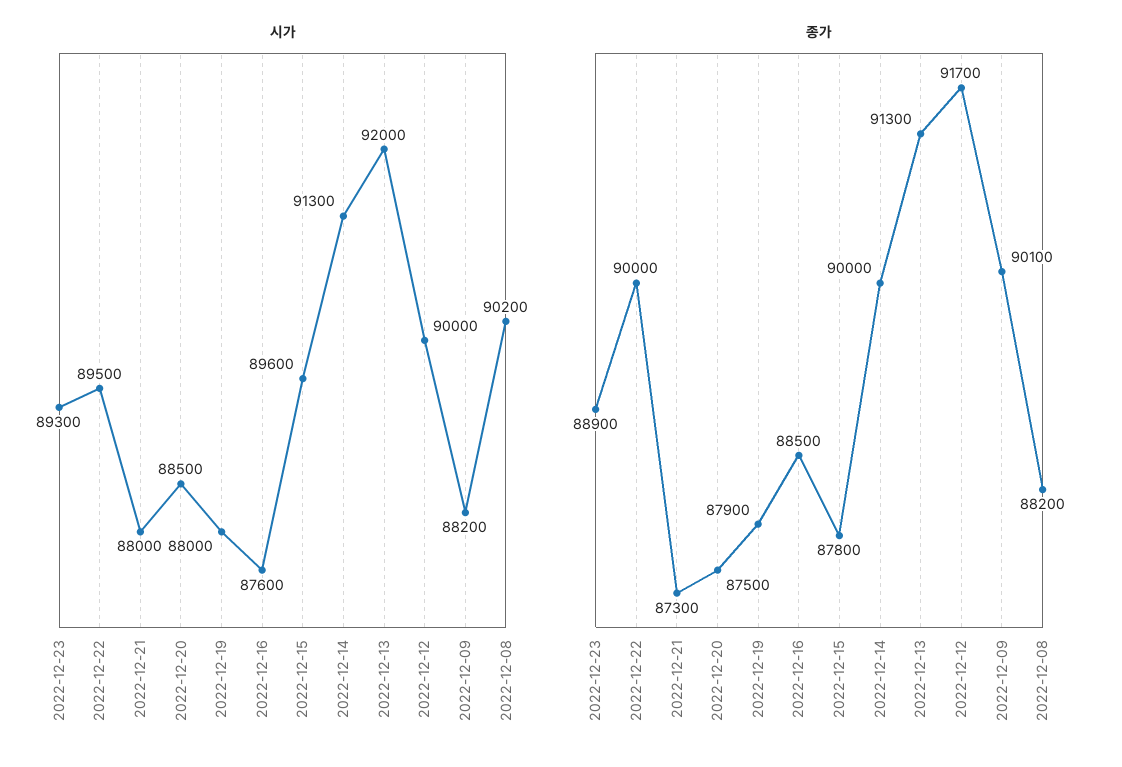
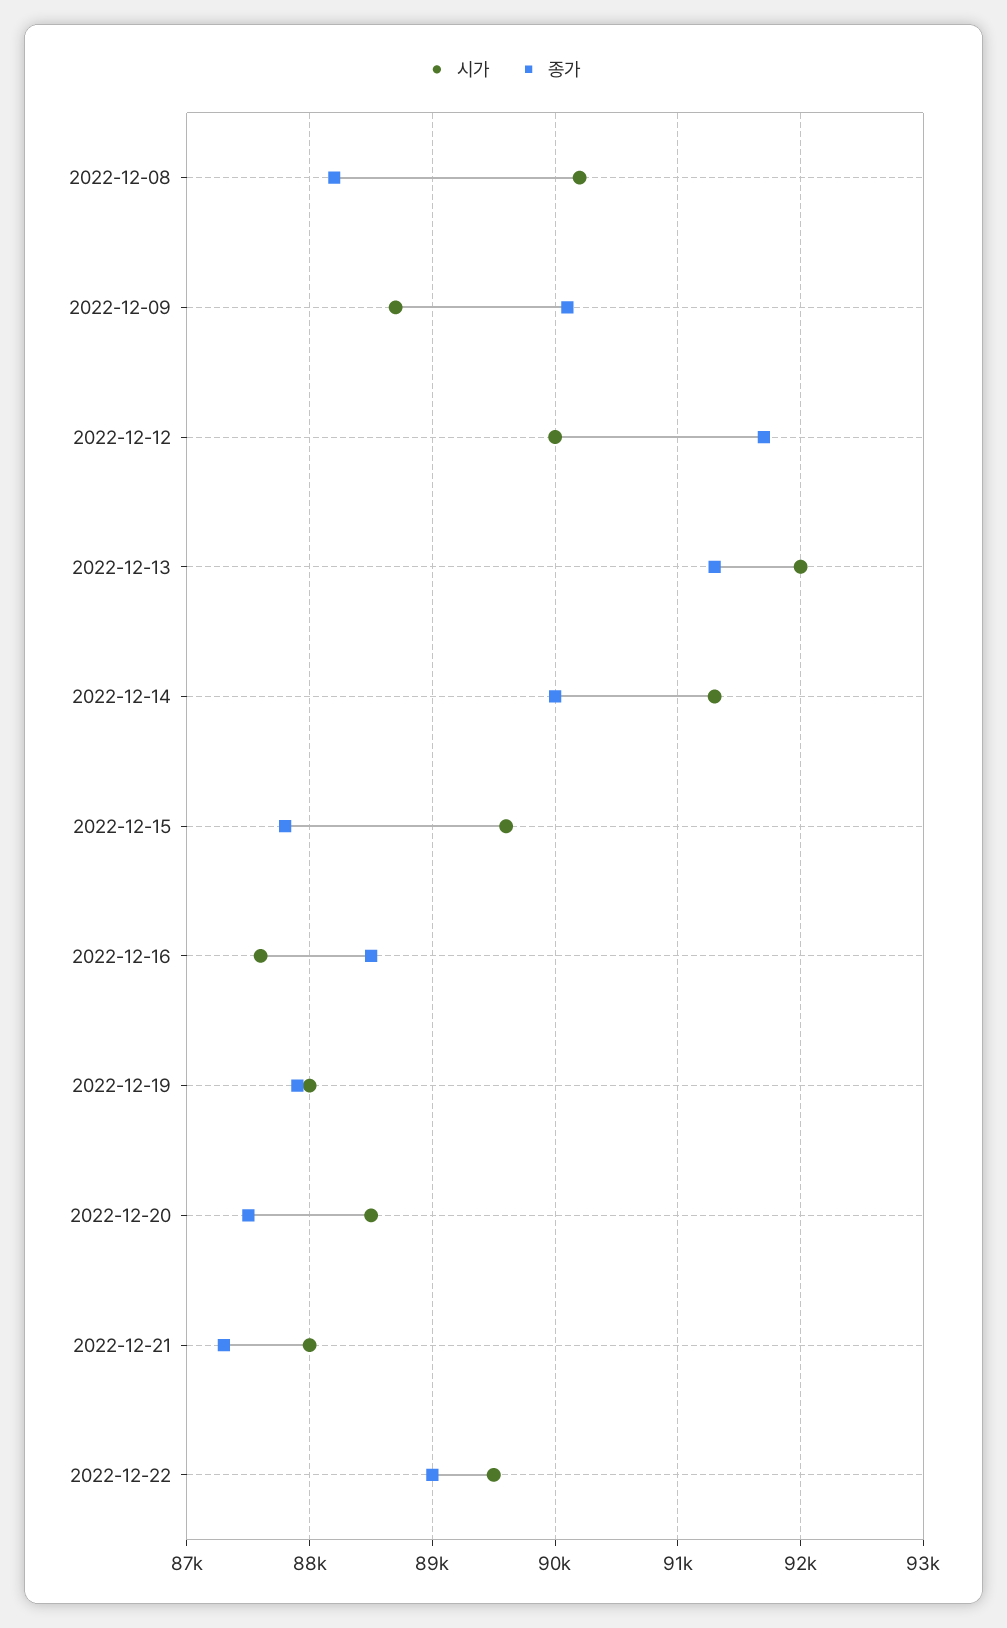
  {
    "시가": {
-     "2022-12-23": 89300,
      "2022-12-22": 89500,
      "2022-12-21": 88000,
      "2022-12-20": 88500,
      "2022-12-19": 88000,
      "2022-12-16": 87600,
      "2022-12-15": 89600,
      "2022-12-14": 91300,
      "2022-12-13": 92000,
      "2022-12-12": 90000,
-     "2022-12-09": 88200,
+     "2022-12-09": 88700,
      "2022-12-08": 90200
    },
    "종가": {
-     "2022-12-23": 88900,
-     "2022-12-22": 90000,
+     "2022-12-22": 89000,
      "2022-12-21": 87300,
      "2022-12-20": 87500,
      "2022-12-19": 87900,
      "2022-12-16": 88500,
      "2022-12-15": 87800,
      "2022-12-14": 90000,
      "2022-12-13": 91300,
      "2022-12-12": 91700,
      "2022-12-09": 90100,
      "2022-12-08": 88200
    }
  }

